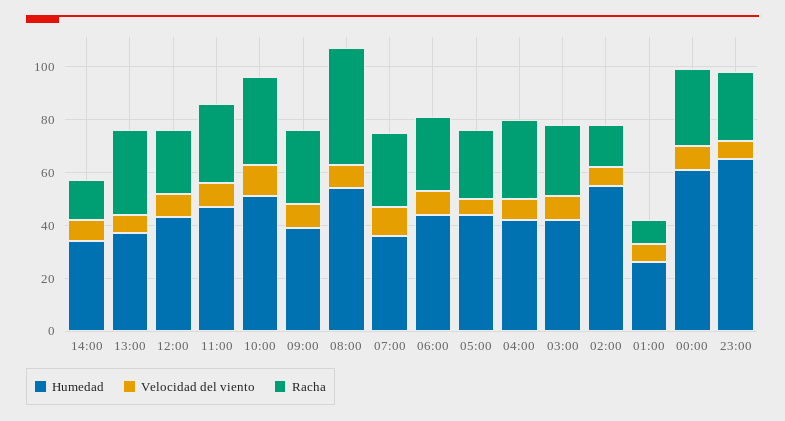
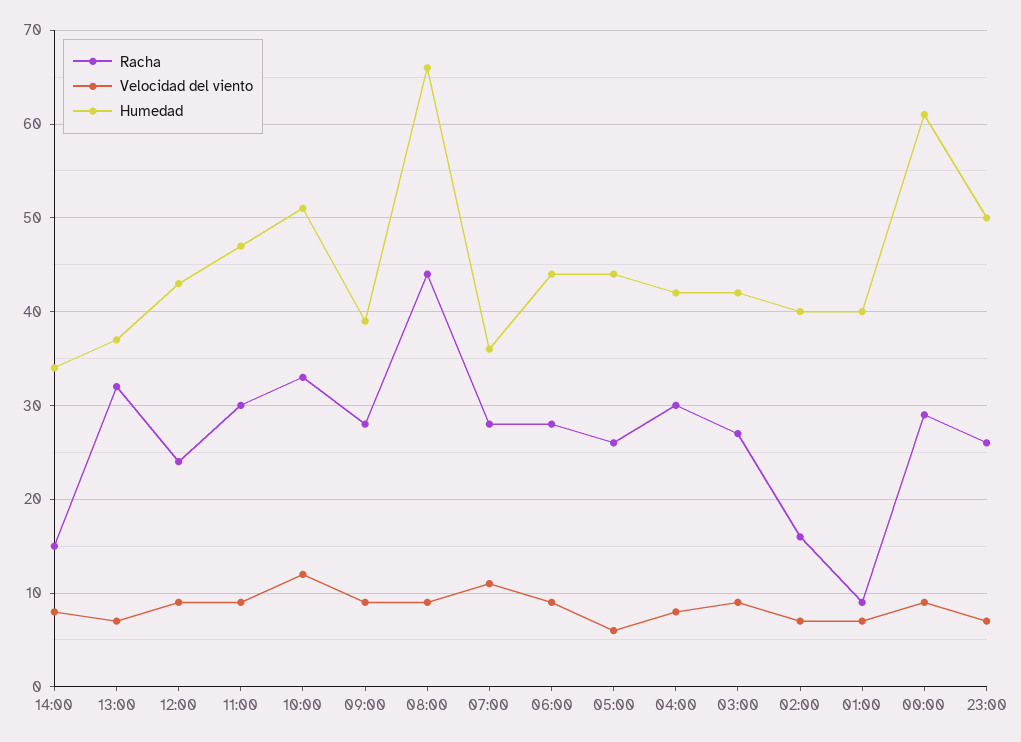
  {
    "Humedad": {
      "14:00": 34,
      "13:00": 37,
      "12:00": 43,
      "11:00": 47,
      "10:00": 51,
      "09:00": 39,
-     "08:00": 55,
+     "08:00": 66,
      "07:00": 36,
      "06:00": 44,
      "05:00": 44,
      "04:00": 42,
      "03:00": 42,
-     "02:00": 55,
+     "02:00": 40,
-     "01:00": 25,
+     "01:00": 40,
      "00:00": 61,
-     "23:00": 65
+     "23:00": 50
    },
    "Velocidad del viento": {
      "14:00": 8,
      "13:00": 7,
      "12:00": 9,
      "11:00": 9,
      "10:00": 12,
      "09:00": 9,
      "08:00": 9,
      "07:00": 11,
      "06:00": 9,
      "05:00": 6,
      "04:00": 8,
      "03:00": 9,
      "02:00": 7,
      "01:00": 7,
      "00:00": 9,
      "23:00": 7
    },
    "Racha": {
      "14:00": 15,
      "13:00": 32,
      "12:00": 24,
      "11:00": 30,
      "10:00": 33,
      "09:00": 28,
      "08:00": 44,
      "07:00": 28,
      "06:00": 28,
      "05:00": 26,
      "04:00": 30,
      "03:00": 27,
      "02:00": 16,
      "01:00": 9,
      "00:00": 29,
      "23:00": 26
    }
  }

